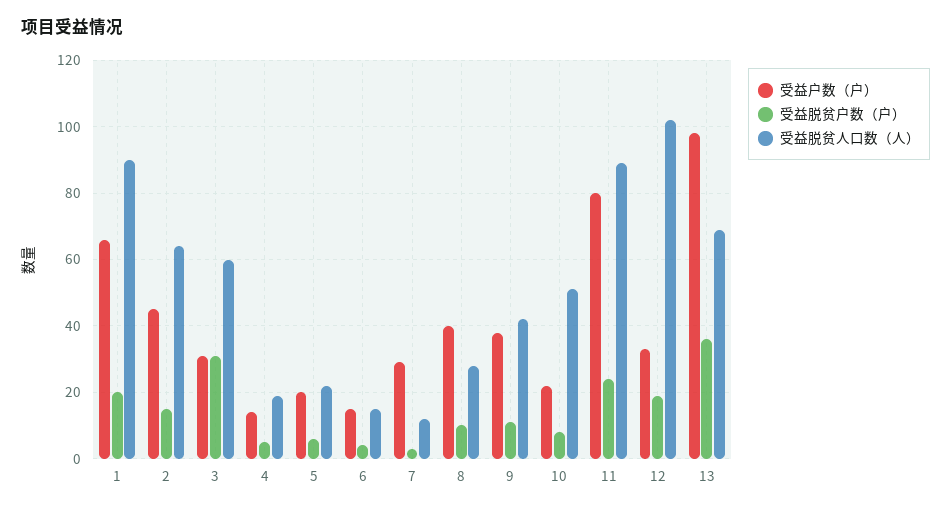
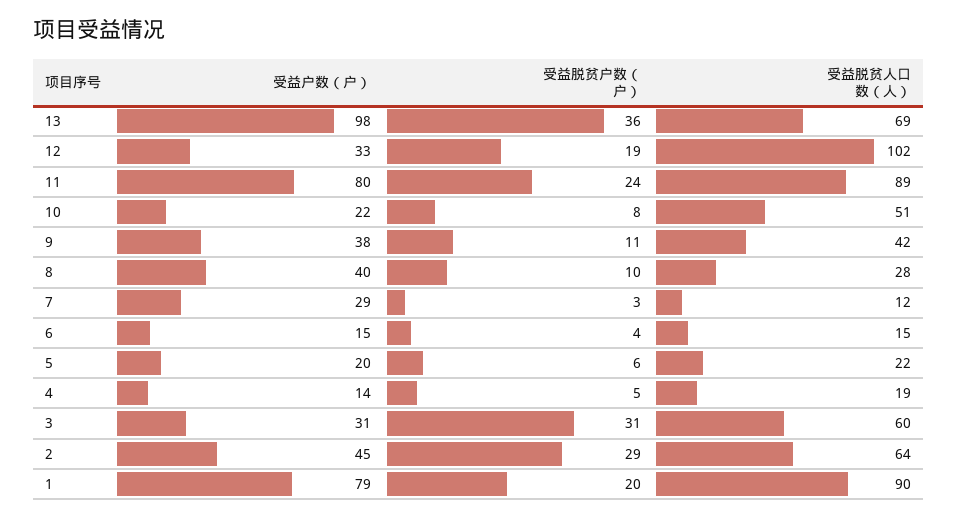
  {
    "受益户数（户）": {
-     "1": 65,
+     "1": 79,
      "2": 45,
      "3": 31,
      "4": 14,
      "5": 20,
      "6": 15,
      "7": 29,
      "8": 40,
      "9": 38,
      "10": 22,
      "11": 80,
      "12": 33,
      "13": 98
    },
    "受益脱贫户数（户）": {
      "1": 20,
-     "2": 15,
+     "2": 29,
      "3": 31,
      "4": 5,
      "5": 6,
      "6": 4,
      "7": 3,
      "8": 10,
      "9": 11,
      "10": 8,
      "11": 24,
      "12": 19,
      "13": 36
    },
    "受益脱贫人口数（人）": {
      "1": 90,
      "2": 64,
      "3": 60,
      "4": 19,
      "5": 22,
      "6": 15,
      "7": 12,
      "8": 28,
      "9": 42,
      "10": 51,
      "11": 89,
      "12": 102,
      "13": 69
    }
  }

